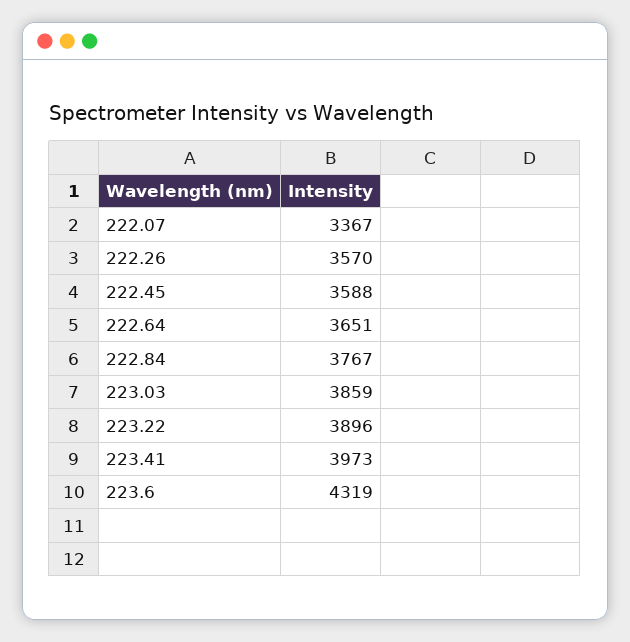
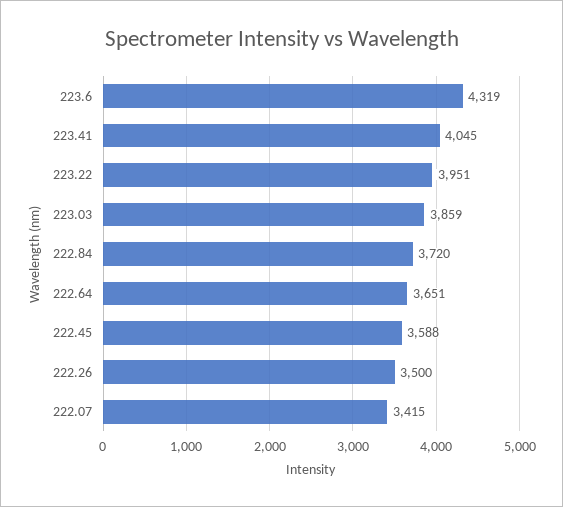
  {
-   "222.07": 3367,
+   "222.07": 3415,
-   "222.26": 3570,
+   "222.26": 3500,
    "222.45": 3588,
    "222.64": 3651,
-   "222.84": 3767,
+   "222.84": 3720,
    "223.03": 3859,
-   "223.22": 3896,
+   "223.22": 3951,
-   "223.41": 3973,
+   "223.41": 4045,
    "223.6": 4319
  }

